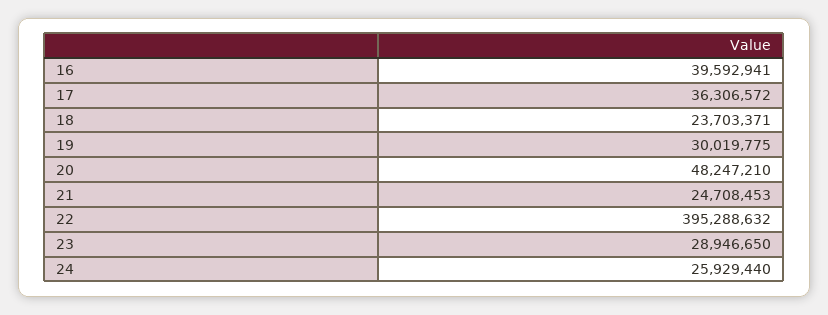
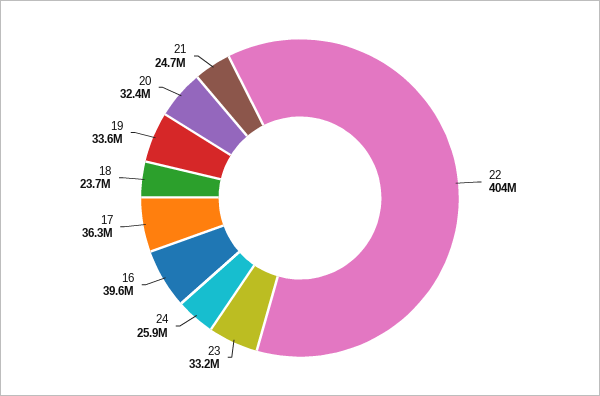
  {
    "16": 39592941,
    "17": 36306572,
    "18": 23703371,
-   "19": 30019775,
+   "19": 33600000,
-   "20": 48247210,
+   "20": 32400000,
    "21": 24708453,
-   "22": 395288632,
+   "22": 404000000,
-   "23": 28946650,
+   "23": 33200000,
    "24": 25929440
  }

